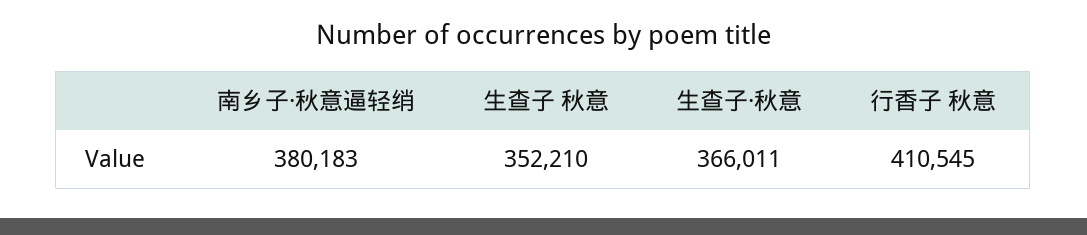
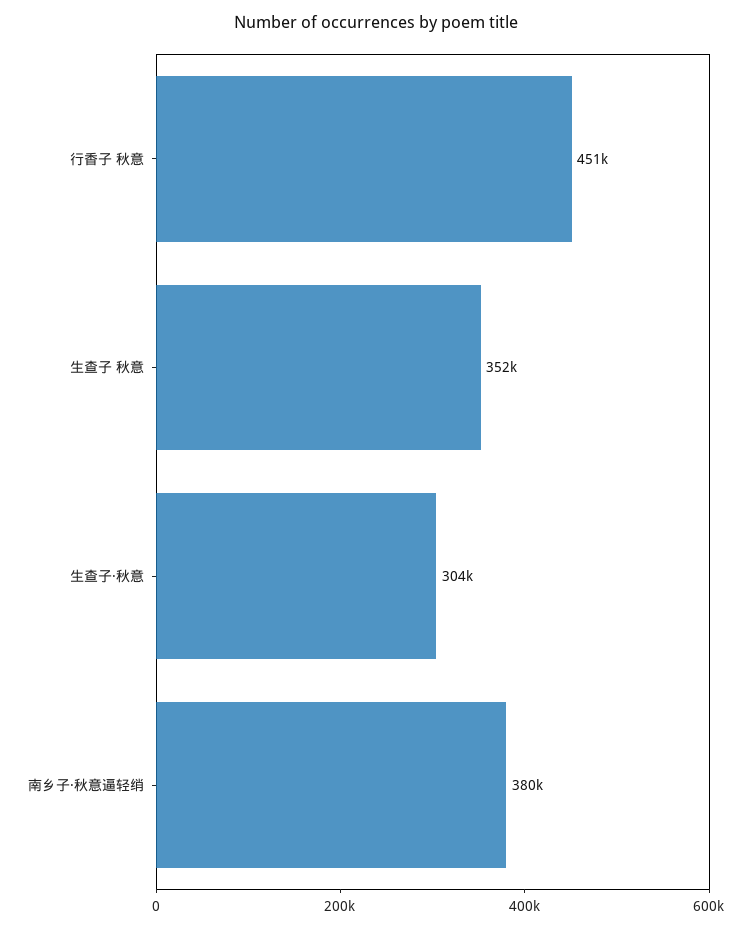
  {
    "南乡子·秋意逼轻绡": 380183,
    "生查子 秋意": 352210,
-   "生查子·秋意": 366011,
+   "生查子·秋意": 304000,
-   "行香子 秋意": 410545
+   "行香子 秋意": 451000
  }

